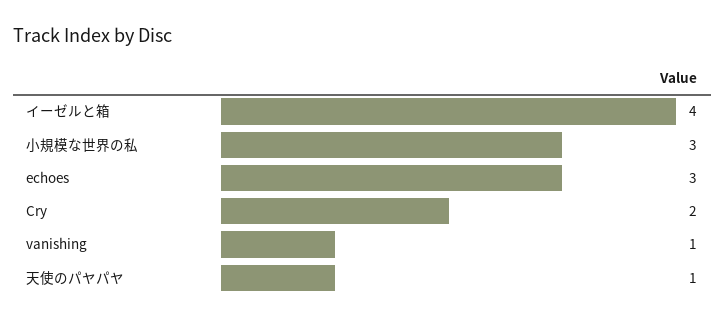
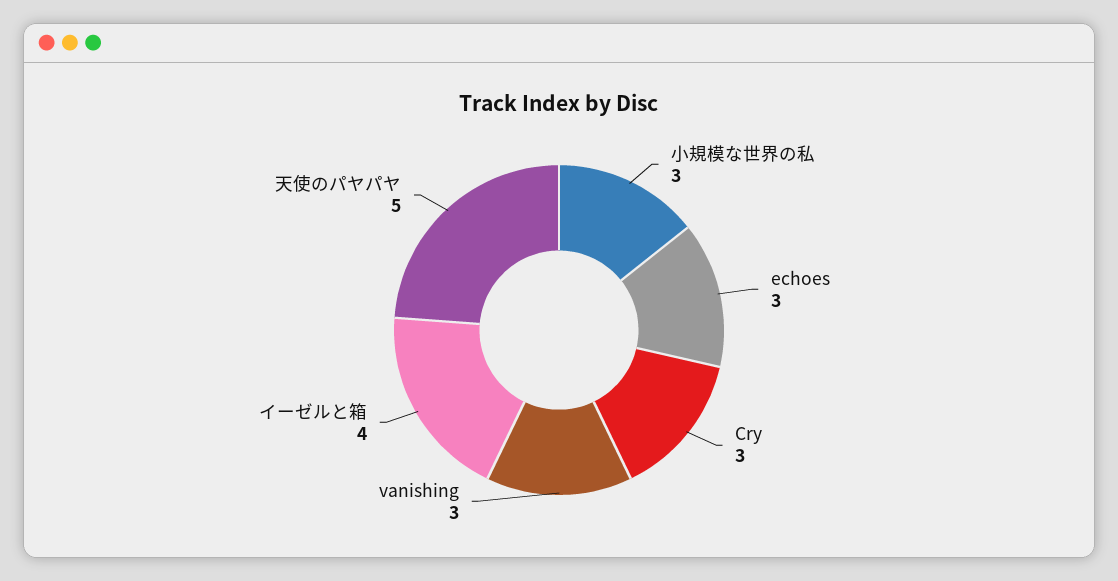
  {
    "イーゼルと箱": 4,
    "小規模な世界の私": 3,
    "echoes": 3,
-   "Cry": 2,
+   "Cry": 3,
-   "vanishing": 1,
+   "vanishing": 3,
-   "天使のパヤパヤ": 1
+   "天使のパヤパヤ": 5
  }

